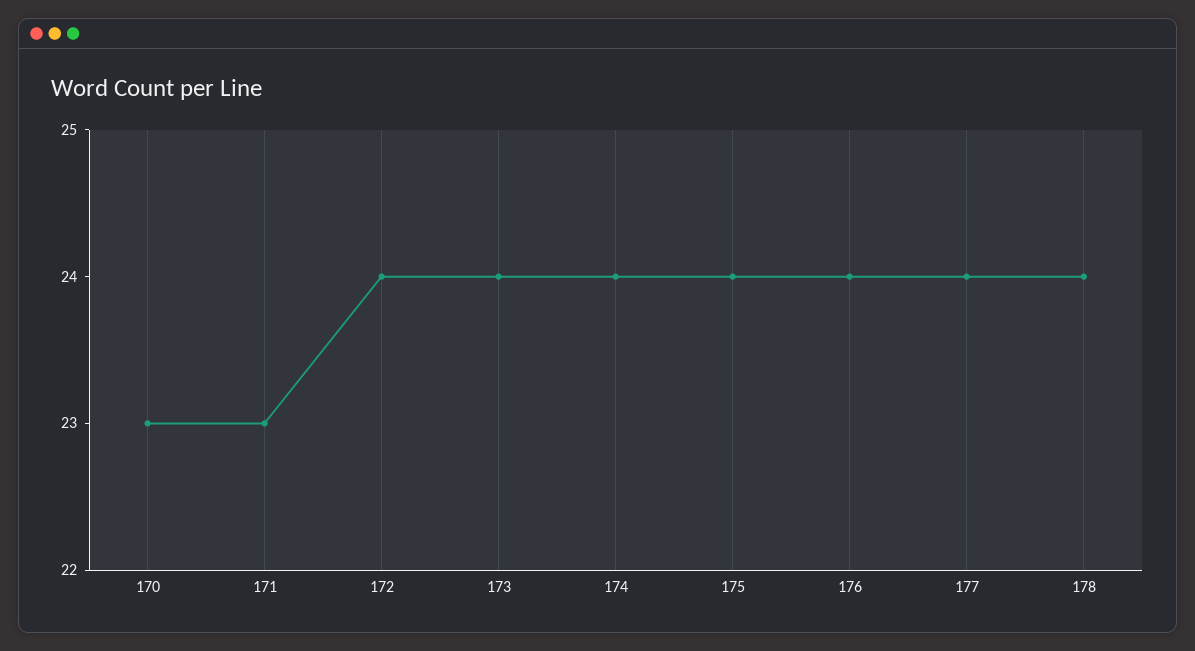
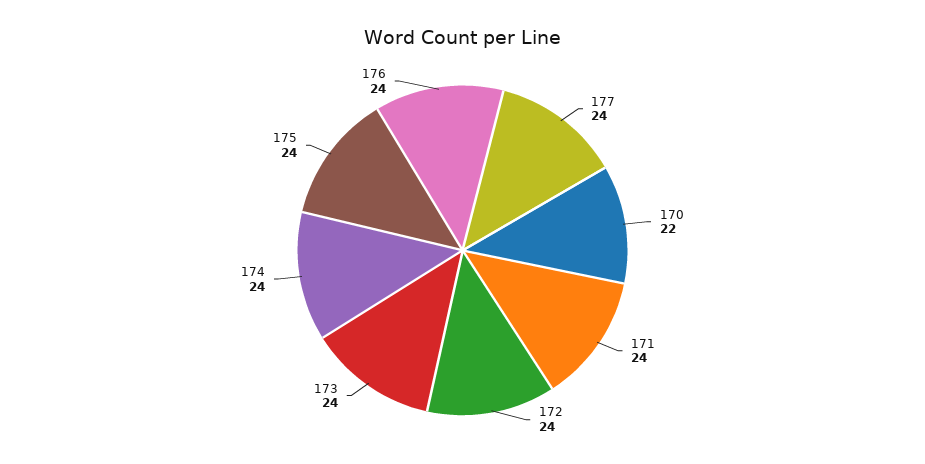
  {
-   "170": 23,
+   "170": 22,
-   "171": 23,
+   "171": 24,
    "172": 24,
    "173": 24,
    "174": 24,
    "175": 24,
    "176": 24,
-   "177": 24,
+   "177": 24
-   "178": 24
  }

